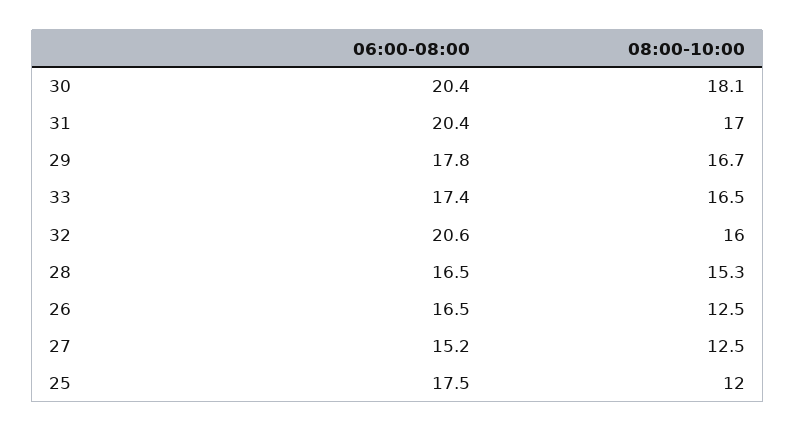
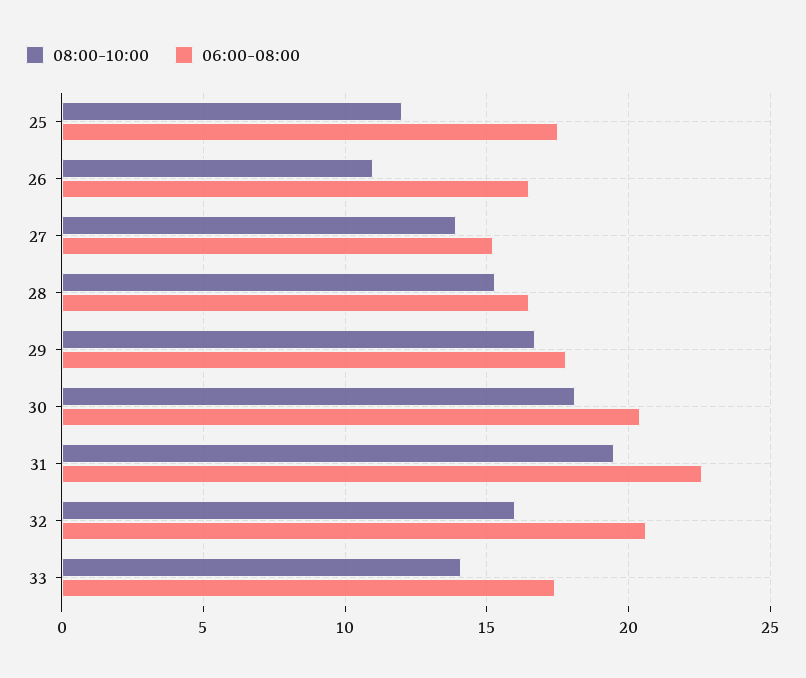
  {
    "06:00-08:00": {
      "30": 20.4,
-     "31": 20.4,
+     "31": 22.5,
      "29": 17.8,
      "33": 17.4,
      "32": 20.6,
      "28": 16.5,
      "26": 16.5,
      "27": 15.2,
      "25": 17.5
    },
    "08:00-10:00": {
      "30": 18.1,
-     "31": 17,
+     "31": 19.5,
      "29": 16.7,
-     "33": 16.5,
+     "33": 14,
      "32": 16,
      "28": 15.3,
-     "26": 12.5,
+     "26": 11,
-     "27": 12.5,
+     "27": 14,
      "25": 12
    }
  }

